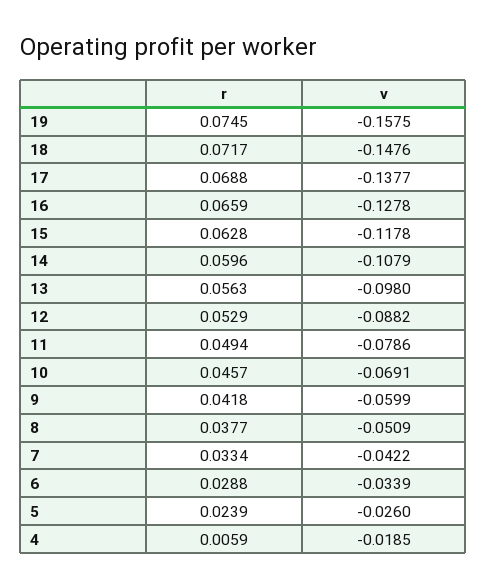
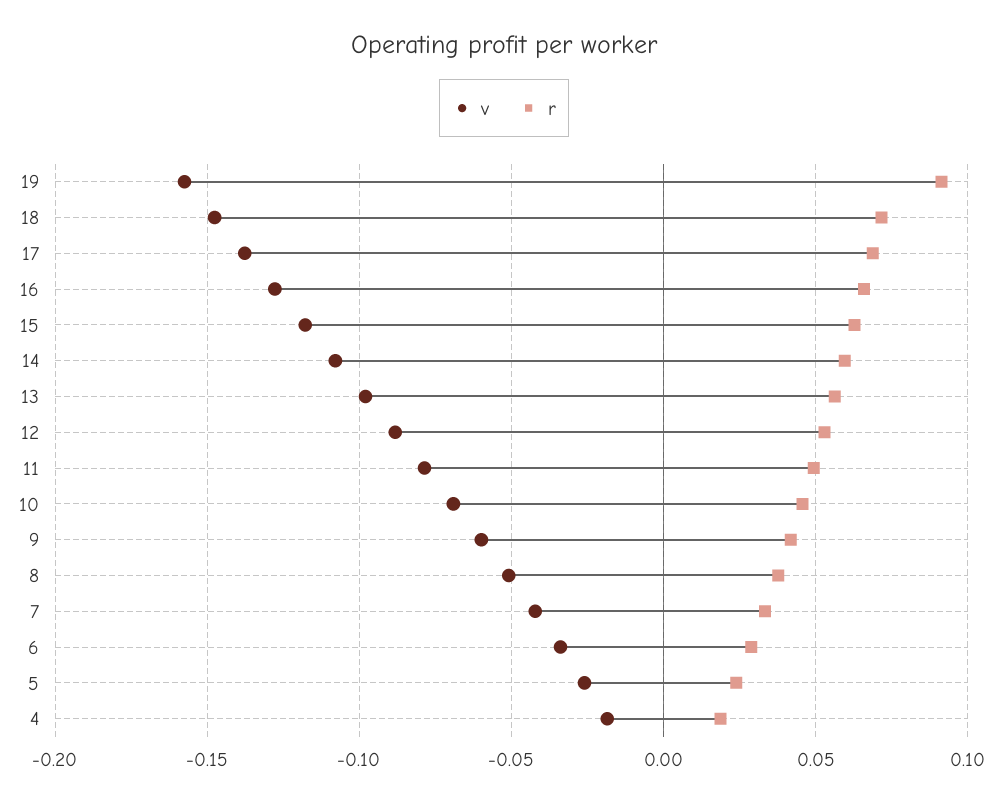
  {
    "r": {
-     "19": 0.0745,
+     "19": 0.09,
      "18": 0.0717,
      "17": 0.0688,
      "16": 0.0659,
      "15": 0.0628,
      "14": 0.0596,
      "13": 0.0563,
      "12": 0.0529,
      "11": 0.0494,
      "10": 0.0457,
      "9": 0.0418,
      "8": 0.0377,
      "7": 0.0334,
      "6": 0.0288,
      "5": 0.0239,
-     "4": 0.0059
+     "4": 0.02
    },
    "v": {
      "19": -0.1575,
      "18": -0.1476,
      "17": -0.1377,
      "16": -0.1278,
      "15": -0.1178,
      "14": -0.1079,
      "13": -0.098,
      "12": -0.0882,
      "11": -0.0786,
      "10": -0.0691,
      "9": -0.0599,
      "8": -0.0509,
      "7": -0.0422,
      "6": -0.0339,
      "5": -0.026,
      "4": -0.0185
    }
  }

